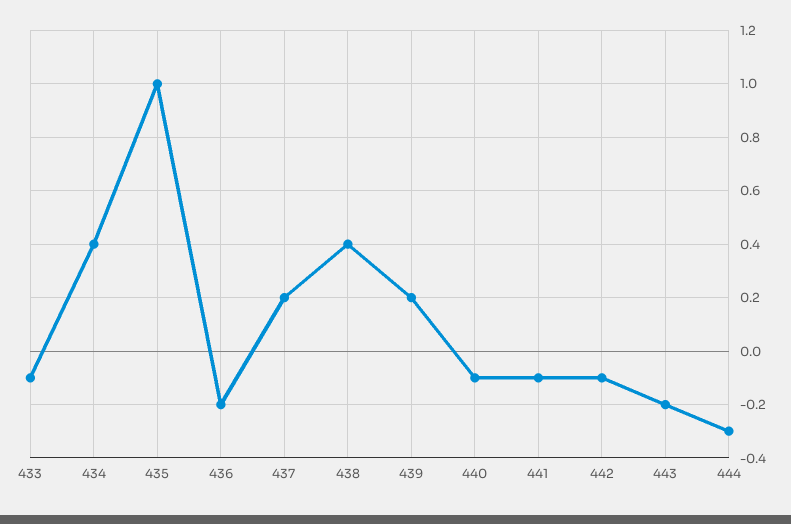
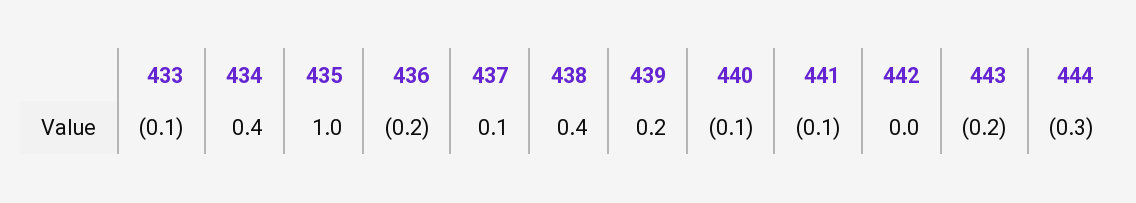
  {
    "433": -0.1,
    "434": 0.4,
    "435": 1,
    "436": -0.2,
-   "437": 0.2,
+   "437": 0.1,
    "438": 0.4,
    "439": 0.2,
    "440": -0.1,
    "441": -0.1,
-   "442": -0.1,
+   "442": 0,
    "443": -0.2,
    "444": -0.3
  }

